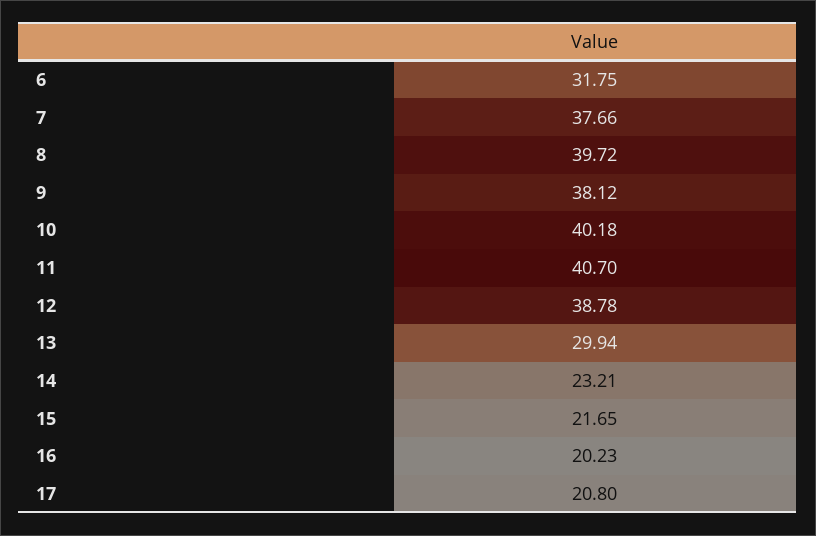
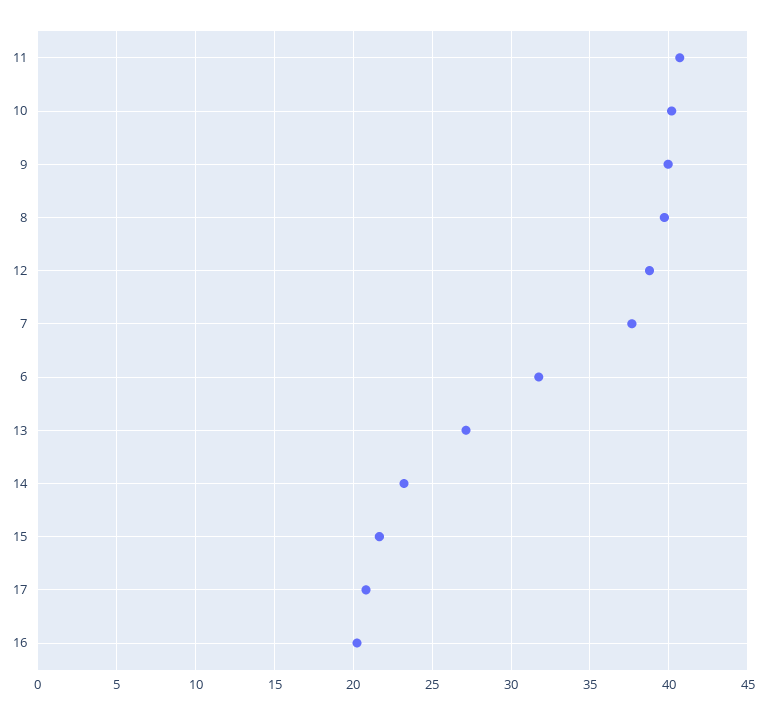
  {
    "6": 31.75,
    "7": 37.66,
    "8": 39.72,
-   "9": 38.12,
+   "9": 40,
    "10": 40.18,
    "11": 40.7,
    "12": 38.78,
-   "13": 29.94,
+   "13": 27,
    "14": 23.21,
    "15": 21.65,
    "16": 20.23,
    "17": 20.8
  }

